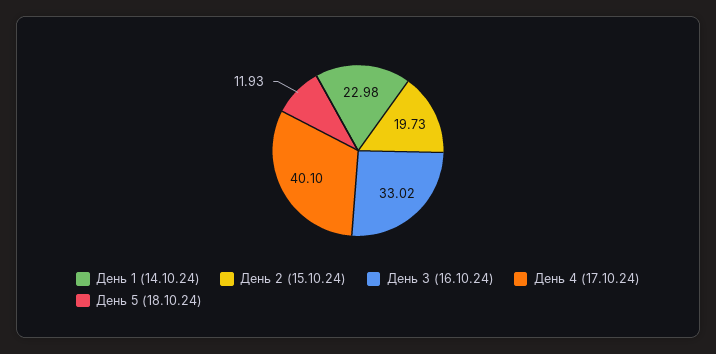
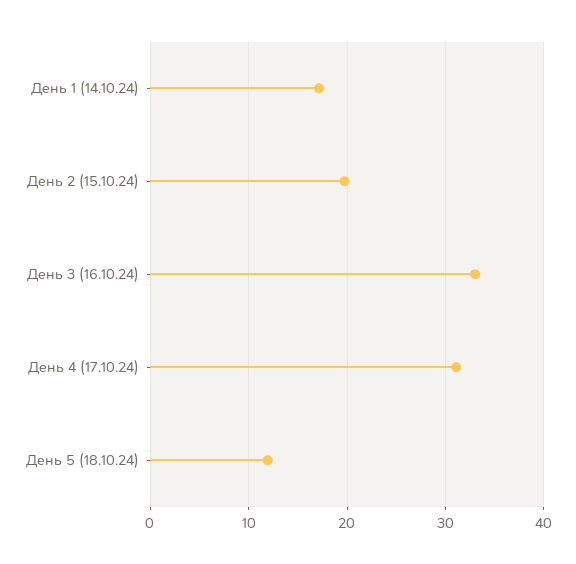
  {
-   "День 1 (14.10.24)": 22.98,
+   "День 1 (14.10.24)": 17,
    "День 2 (15.10.24)": 19.73,
    "День 3 (16.10.24)": 33.02,
-   "День 4 (17.10.24)": 40.1,
+   "День 4 (17.10.24)": 31,
    "День 5 (18.10.24)": 11.93
  }

